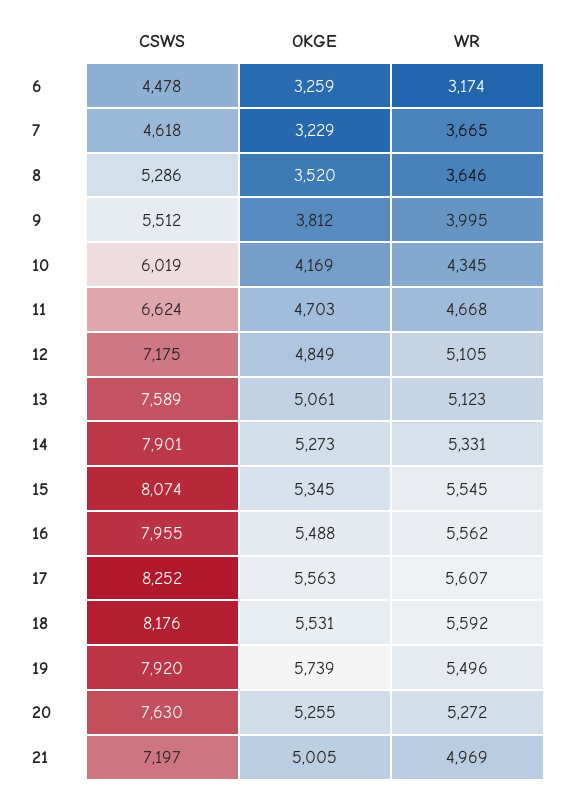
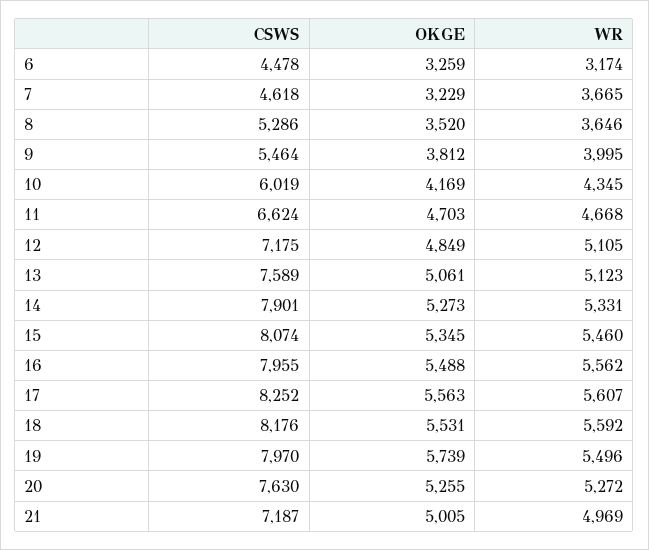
  {
    "CSWS": {
      "6": 4478,
      "7": 4618,
      "8": 5286,
-     "9": 5512,
+     "9": 5464,
      "10": 6019,
      "11": 6624,
      "12": 7175,
      "13": 7589,
      "14": 7901,
      "15": 8074,
      "16": 7955,
      "17": 8252,
      "18": 8176,
-     "19": 7920,
+     "19": 7970,
      "20": 7630,
-     "21": 7197
+     "21": 7187
    },
    "OKGE": {
      "6": 3259,
      "7": 3229,
      "8": 3520,
      "9": 3812,
      "10": 4169,
      "11": 4703,
      "12": 4849,
      "13": 5061,
      "14": 5273,
      "15": 5345,
      "16": 5488,
      "17": 5563,
      "18": 5531,
      "19": 5739,
      "20": 5255,
      "21": 5005
    },
    "WR": {
      "6": 3174,
      "7": 3665,
      "8": 3646,
      "9": 3995,
      "10": 4345,
      "11": 4668,
      "12": 5105,
      "13": 5123,
      "14": 5331,
-     "15": 5545,
+     "15": 5460,
      "16": 5562,
      "17": 5607,
      "18": 5592,
      "19": 5496,
      "20": 5272,
      "21": 4969
    }
  }

